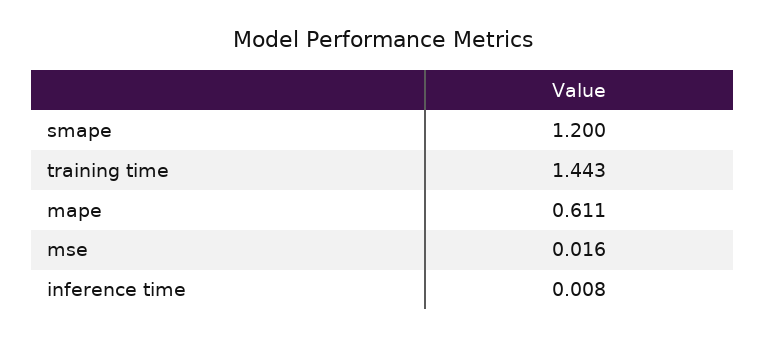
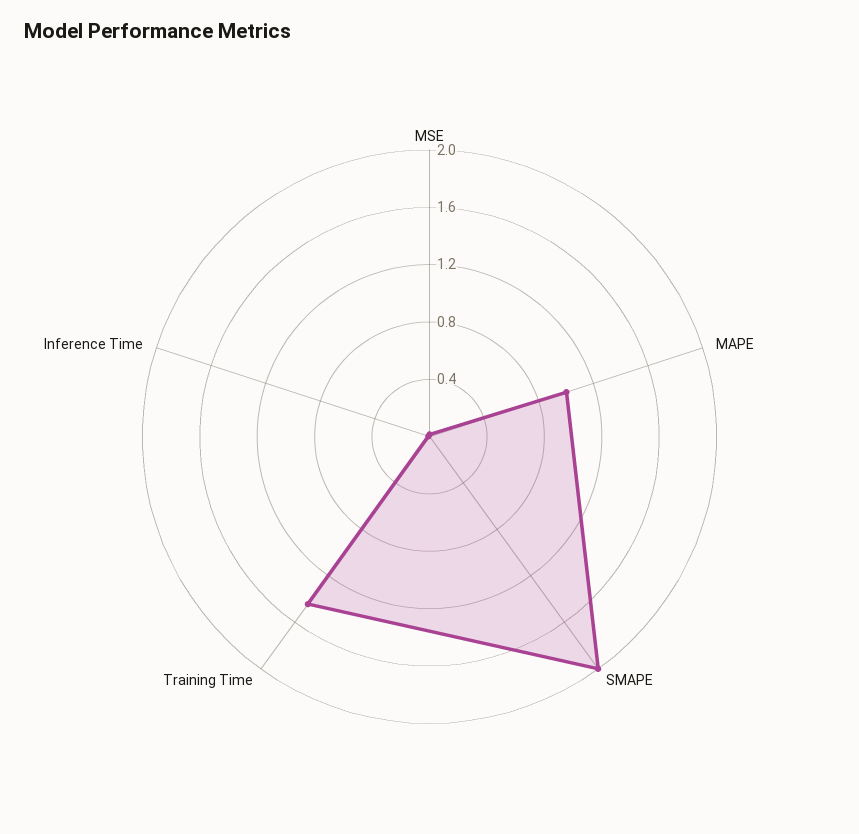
  {
-   "smape": 1.2,
+   "smape": 2,
    "training time": 1.443,
-   "mape": 0.611,
+   "mape": 1,
    "mse": 0.016,
    "inference time": 0.008
  }

